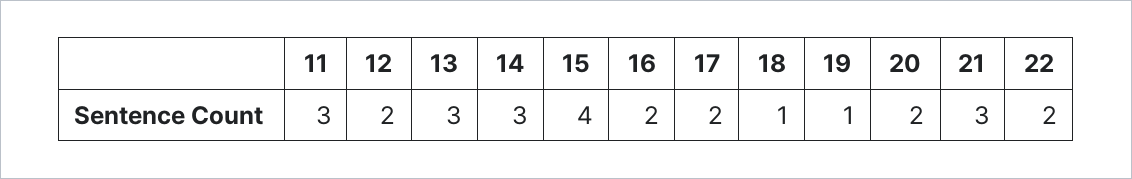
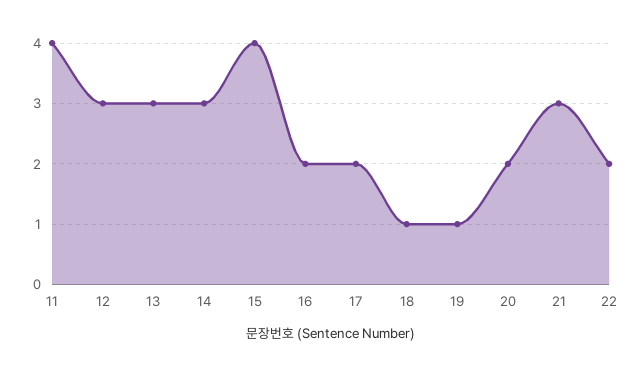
  {
-   "11": 3,
+   "11": 4,
-   "12": 2,
+   "12": 3,
    "13": 3,
    "14": 3,
    "15": 4,
    "16": 2,
    "17": 2,
    "18": 1,
    "19": 1,
    "20": 2,
    "21": 3,
    "22": 2
  }

